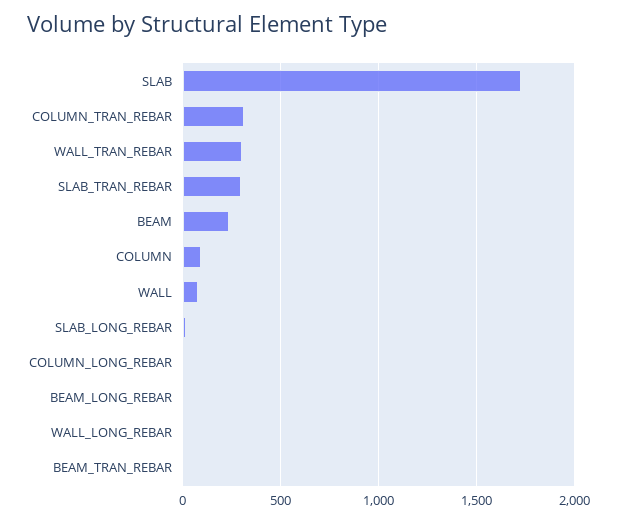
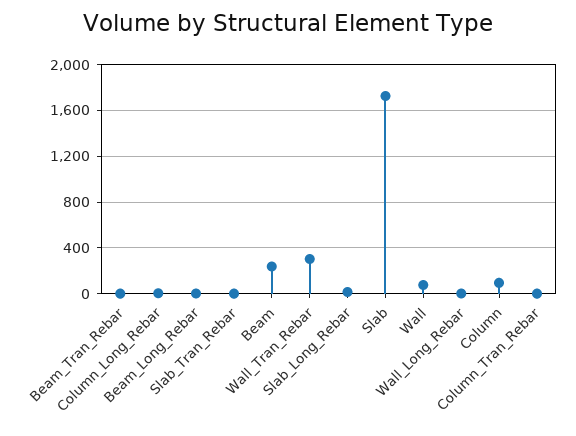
  {
    "SLAB": 1750,
-   "COLUMN_TRAN_REBAR": 300,
+   "COLUMN_TRAN_REBAR": 0,
    "WALL_TRAN_REBAR": 300,
-   "SLAB_TRAN_REBAR": 300,
+   "SLAB_TRAN_REBAR": 0,
    "BEAM": 250,
    "COLUMN": 100,
    "WALL": 100,
    "SLAB_LONG_REBAR": 0,
    "COLUMN_LONG_REBAR": 0,
    "BEAM_LONG_REBAR": 0,
    "WALL_LONG_REBAR": 0,
    "BEAM_TRAN_REBAR": 0
  }

